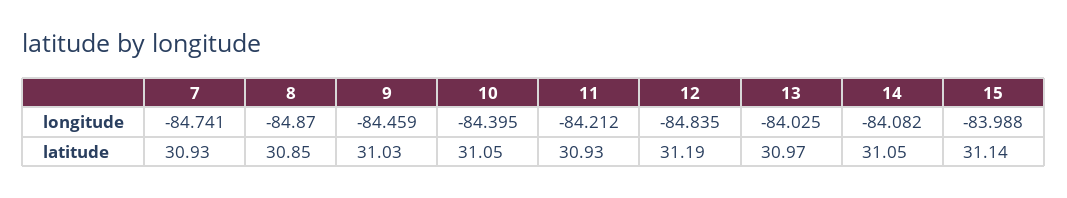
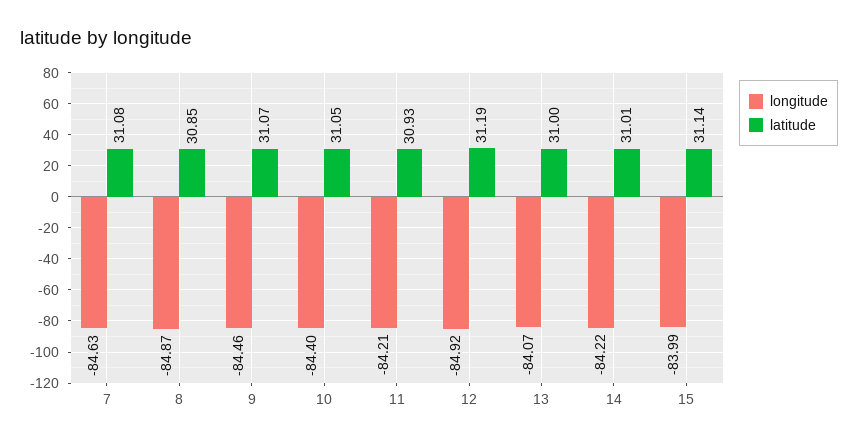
  {
    "longitude": {
-     "7": -84.741,
+     "7": -84.63,
      "8": -84.87,
      "9": -84.459,
      "10": -84.395,
      "11": -84.212,
-     "12": -84.835,
+     "12": -84.92,
-     "13": -84.025,
+     "13": -84.07,
-     "14": -84.082,
+     "14": -84.22,
      "15": -83.988
    },
    "latitude": {
-     "7": 30.93,
+     "7": 31.08,
      "8": 30.85,
-     "9": 31.03,
+     "9": 31.07,
      "10": 31.05,
      "11": 30.93,
      "12": 31.19,
-     "13": 30.97,
+     "13": 31,
-     "14": 31.05,
+     "14": 31.01,
      "15": 31.14
    }
  }

